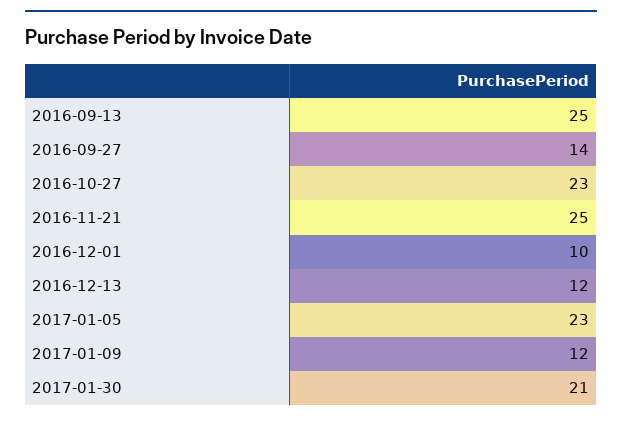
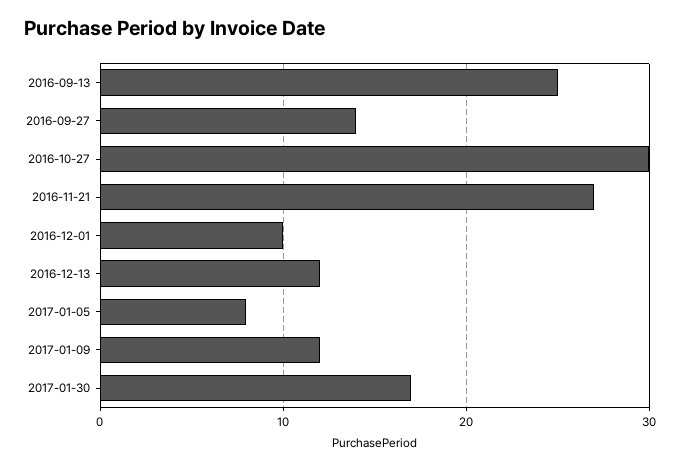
  {
    "2016-09-13": 25,
    "2016-09-27": 14,
-   "2016-10-27": 23,
+   "2016-10-27": 30,
-   "2016-11-21": 25,
+   "2016-11-21": 27,
    "2016-12-01": 10,
    "2016-12-13": 12,
-   "2017-01-05": 23,
+   "2017-01-05": 8,
    "2017-01-09": 12,
-   "2017-01-30": 21
+   "2017-01-30": 17
  }

